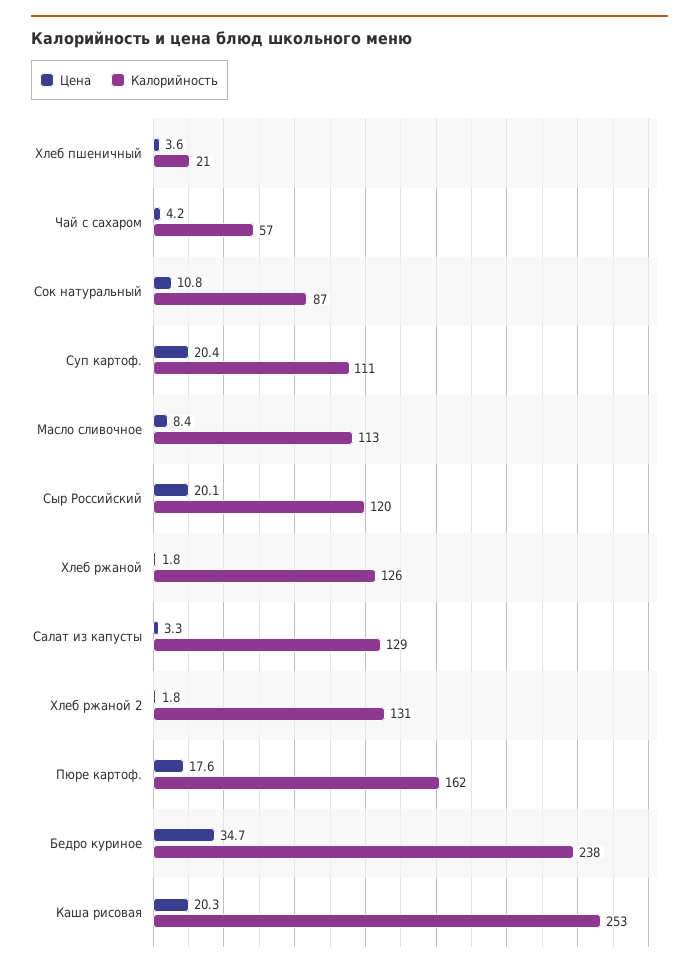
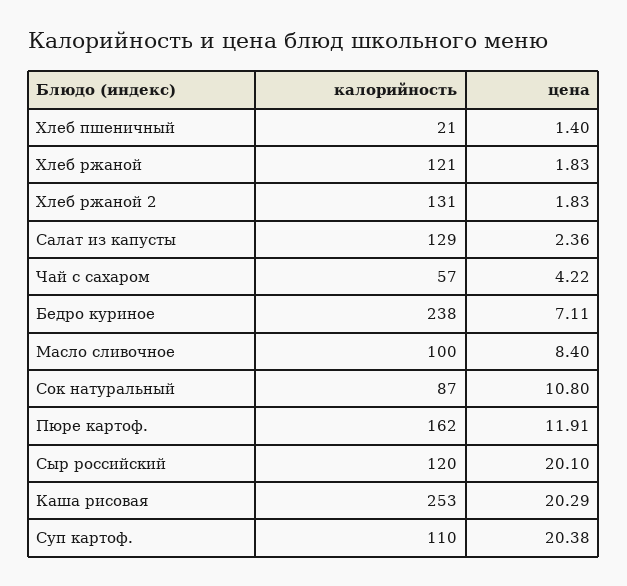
  {
    "Цена": {
-     "Хлеб пшеничный": 3.6,
+     "Хлеб пшеничный": 1.4,
      "Чай с сахаром": 4.22,
      "Сок натуральный": 10.8,
      "Суп картоф.": 20.38,
      "Масло сливочное": 8.4,
      "Сыр Российский": 20.1,
      "Хлеб ржаной": 1.83,
-     "Салат из капусты": 3.3,
+     "Салат из капусты": 2.36,
      "Хлеб ржаной 2": 1.83,
-     "Пюре картоф.": 17.6,
+     "Пюре картоф.": 11.91,
-     "Бедро куриное": 34.7,
+     "Бедро куриное": 7.11,
      "Каша рисовая": 20.29
    },
    "Калорийность": {
      "Хлеб пшеничный": 21,
      "Чай с сахаром": 57,
      "Сок натуральный": 87,
-     "Суп картоф.": 111,
+     "Суп картоф.": 110,
-     "Масло сливочное": 113,
+     "Масло сливочное": 100,
      "Сыр Российский": 120,
-     "Хлеб ржаной": 126,
+     "Хлеб ржаной": 121,
      "Салат из капусты": 129,
      "Хлеб ржаной 2": 131,
      "Пюре картоф.": 162,
      "Бедро куриное": 238,
      "Каша рисовая": 253
    }
  }

